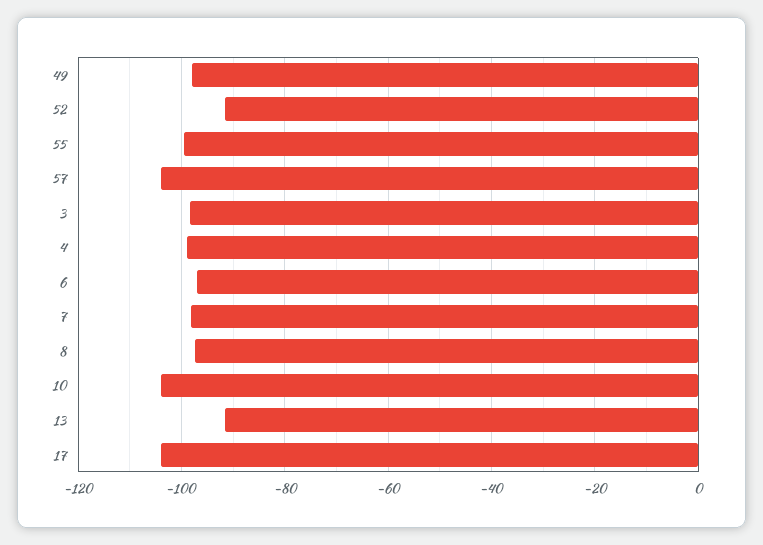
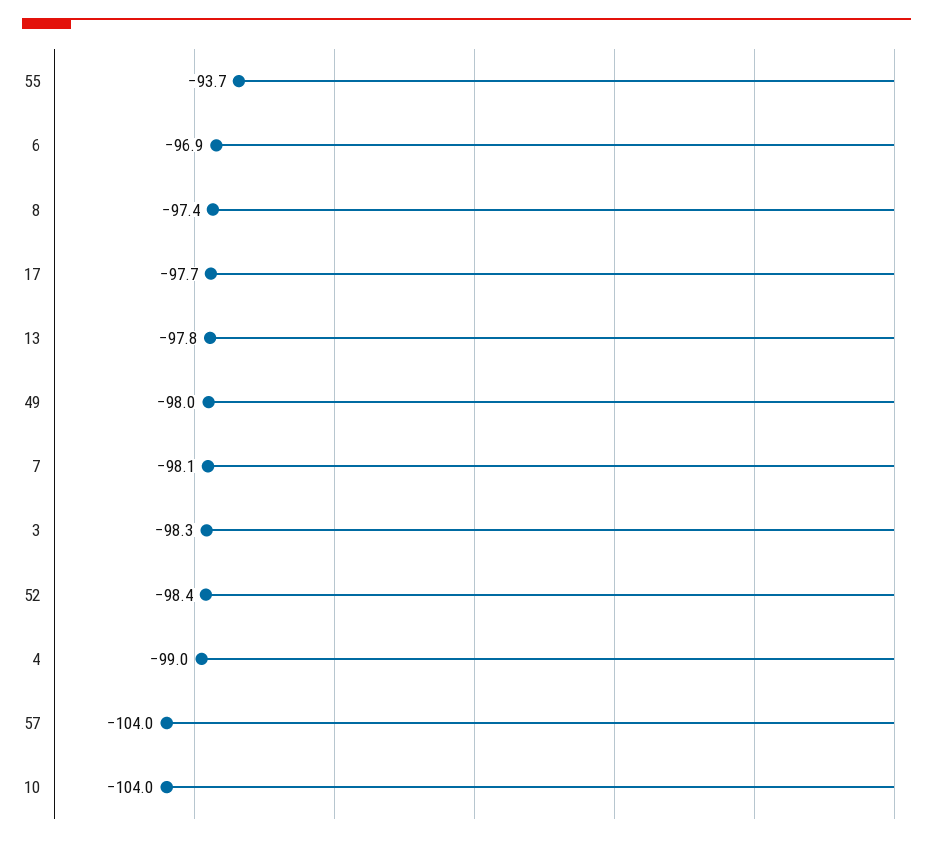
  {
    "49": -98,
-   "52": -92,
+   "52": -98.4,
-   "55": -100,
+   "55": -93.7,
    "57": -104,
    "3": -98.3,
    "4": -99,
    "6": -96.9,
    "7": -98.1,
    "8": -97.4,
    "10": -104,
-   "13": -92,
+   "13": -97.8,
-   "17": -104
+   "17": -97.7
  }

